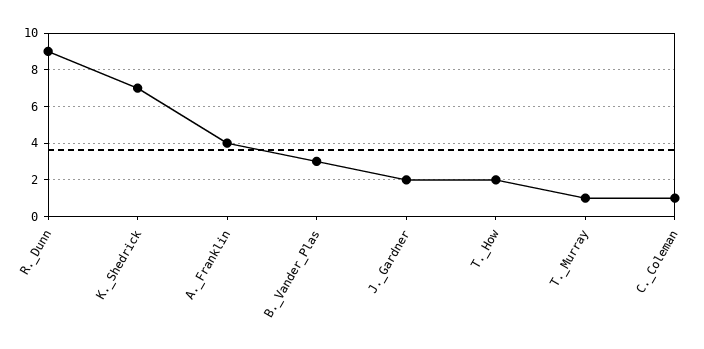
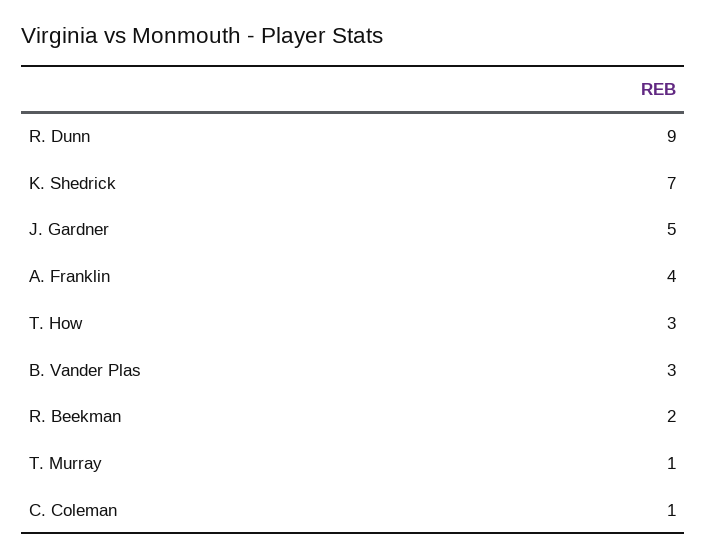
  {
    "R._Dunn": 9,
    "K._Shedrick": 7,
    "A._Franklin": 4,
    "B._Vander_Plas": 3,
-   "J._Gardner": 2,
+   "J._Gardner": 5,
-   "T._How": 2,
+   "T._How": 3,
    "T._Murray": 1,
-   "C._Coleman": 1
+   "C._Coleman": 1,
+   "R. Beekman": 2
  }

